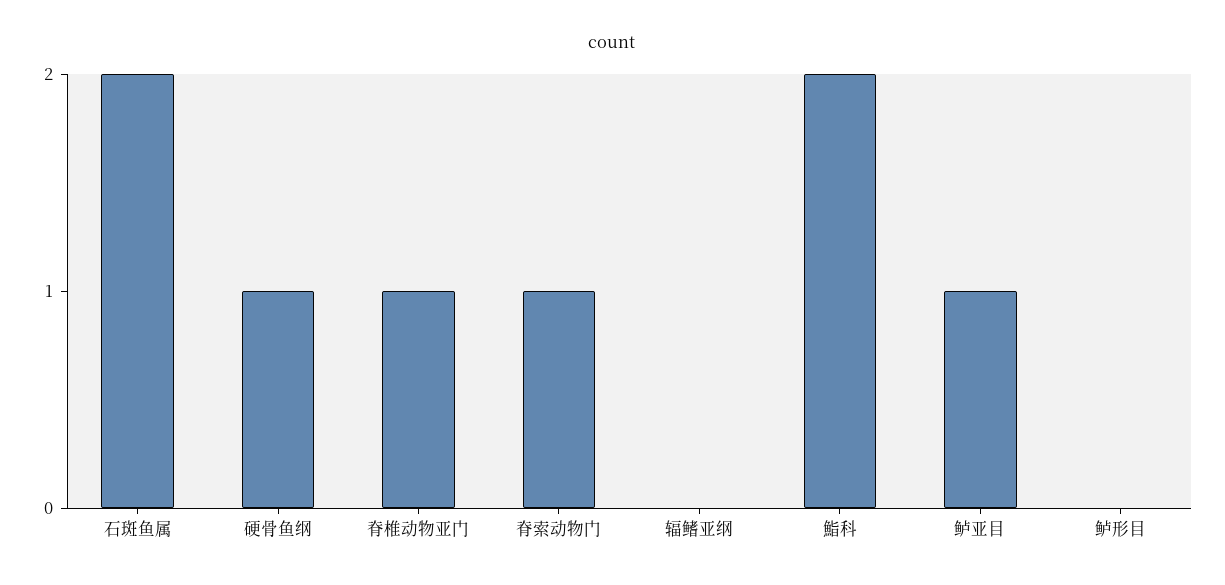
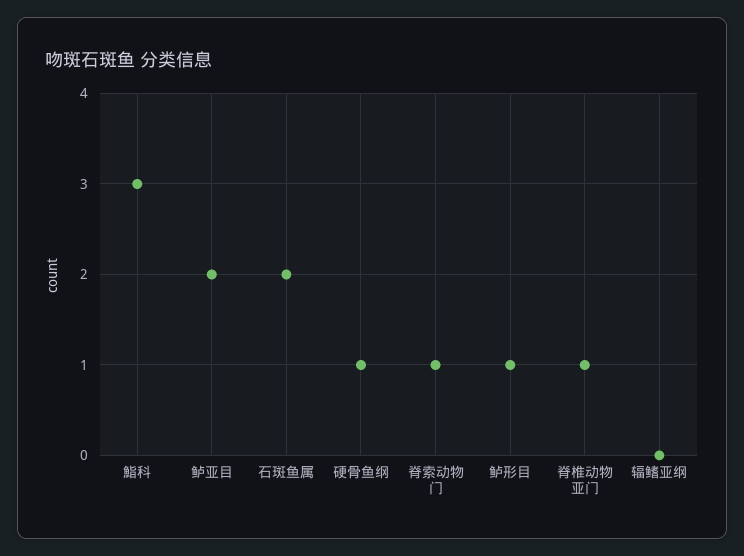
  {
    "石斑鱼属": 2,
    "硬骨鱼纲": 1,
    "脊椎动物亚门": 1,
    "脊索动物门": 1,
    "辐鳍亚纲": 0,
-   "鮨科": 2,
+   "鮨科": 3,
-   "鲈亚目": 1,
+   "鲈亚目": 2,
-   "鲈形目": 0
+   "鲈形目": 1
  }

